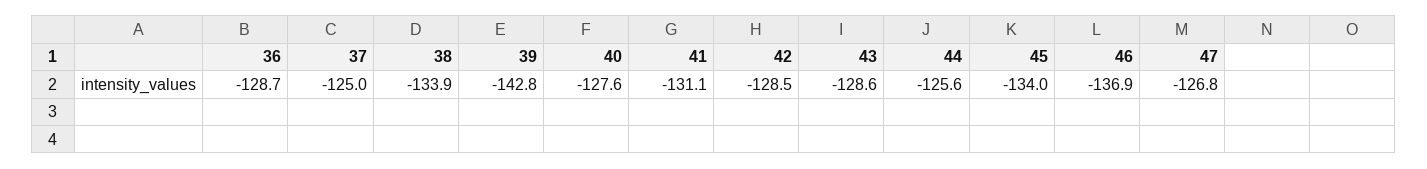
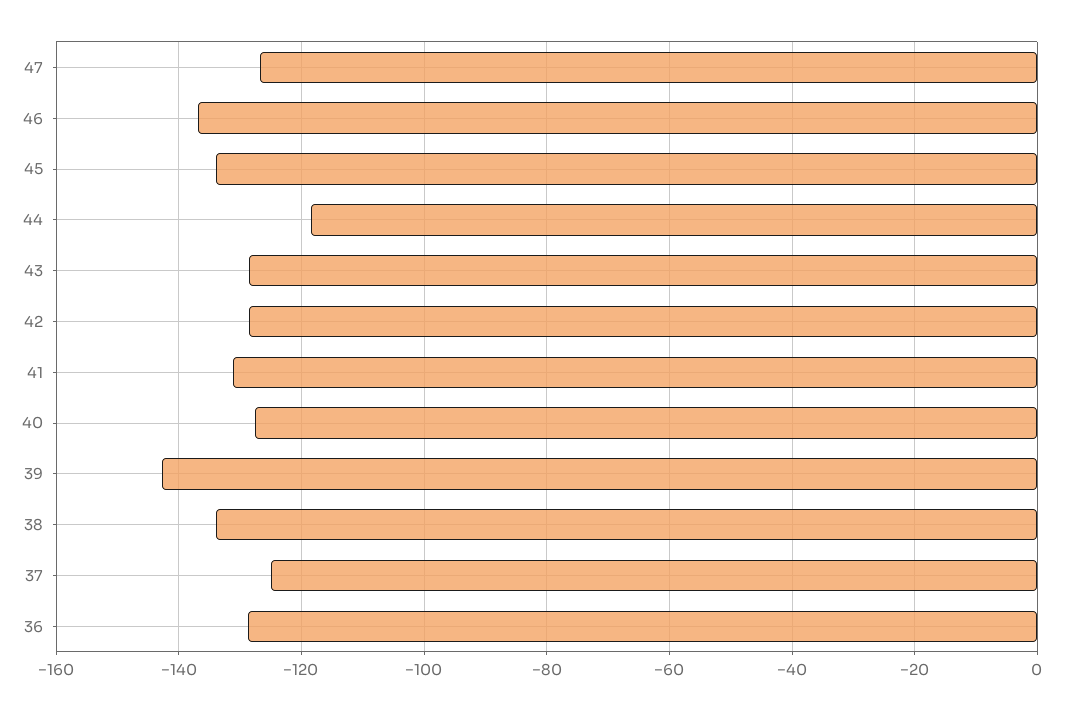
  {
    "36": -128.7,
    "37": -125,
    "38": -133.9,
    "39": -142.8,
    "40": -127.6,
    "41": -131.1,
    "42": -128.5,
    "43": -128.6,
-   "44": -125.6,
+   "44": -118,
    "45": -134,
    "46": -136.9,
    "47": -126.8
  }

